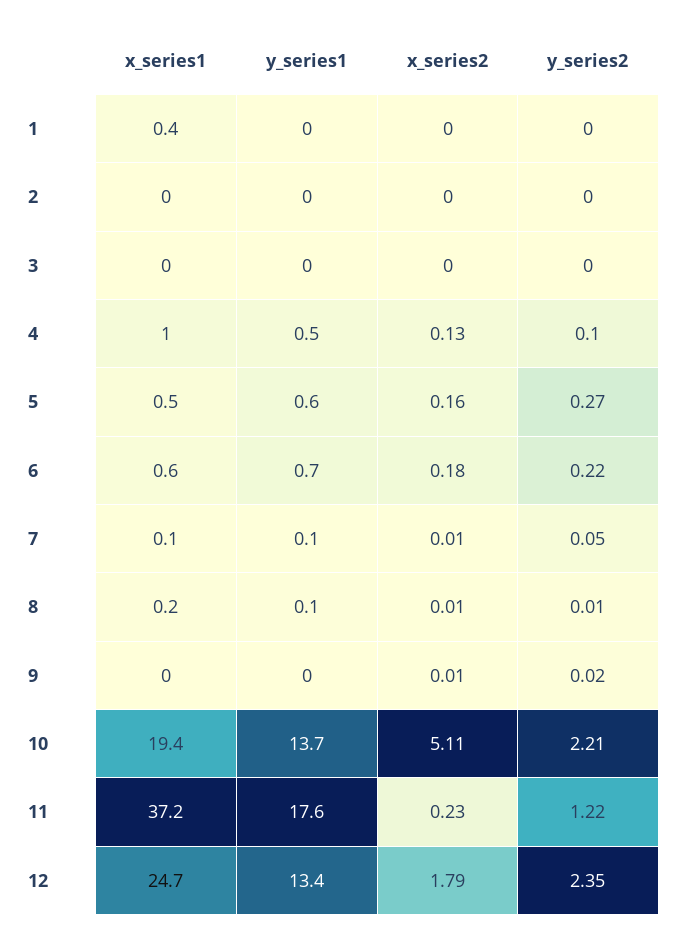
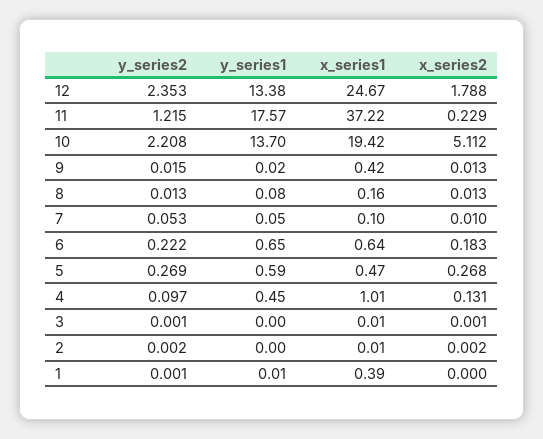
  {
    "x_series1": {
      "1": 0.39,
      "2": 0.01,
      "3": 0.01,
      "4": 1.01,
      "5": 0.47,
      "6": 0.64,
      "7": 0.1,
      "8": 0.16,
-     "9": 0,
+     "9": 0.42,
      "10": 19.42,
      "11": 37.22,
      "12": 24.67
    },
    "y_series1": {
      "1": 0.01,
      "2": 0,
      "3": 0,
      "4": 0.45,
      "5": 0.59,
      "6": 0.65,
      "7": 0.05,
      "8": 0.08,
      "9": 0.02,
      "10": 13.7,
      "11": 17.57,
      "12": 13.38
    },
    "x_series2": {
      "1": 0,
      "2": 0.002,
      "3": 0.001,
      "4": 0.131,
-     "5": 0.16,
+     "5": 0.268,
      "6": 0.183,
      "7": 0.01,
      "8": 0.013,
      "9": 0.013,
      "10": 5.112,
      "11": 0.229,
      "12": 1.788
    },
    "y_series2": {
      "1": 0.001,
      "2": 0.002,
      "3": 0.001,
      "4": 0.097,
      "5": 0.269,
      "6": 0.222,
      "7": 0.053,
      "8": 0.013,
      "9": 0.015,
      "10": 2.208,
      "11": 1.215,
      "12": 2.353
    }
  }

